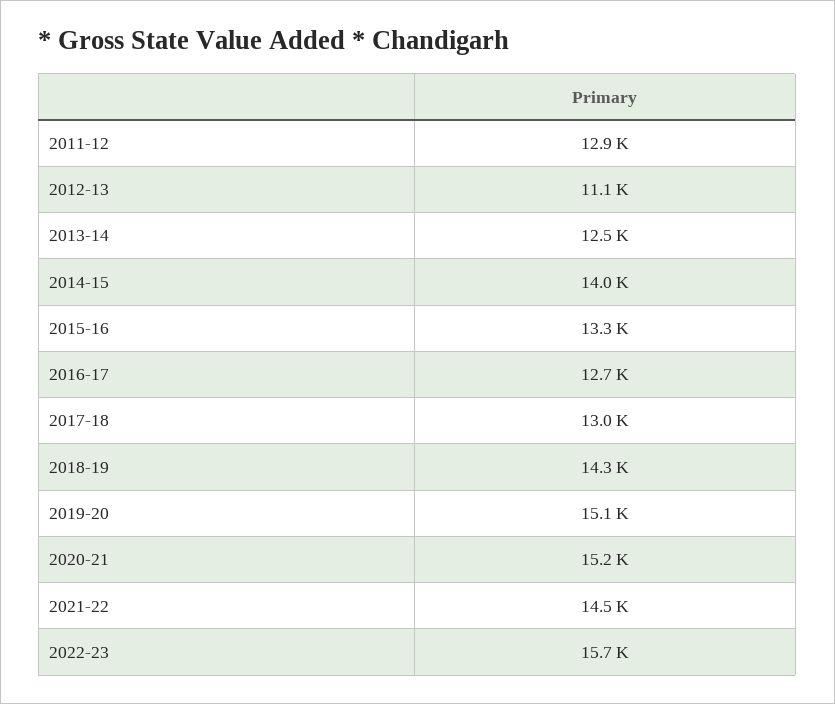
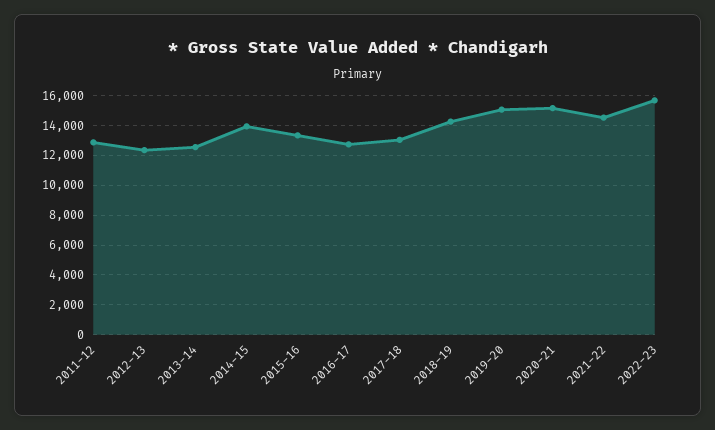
  {
    "2011-12": 12900,
-   "2012-13": 11100,
+   "2012-13": 12500,
    "2013-14": 12500,
    "2014-15": 14000,
    "2015-16": 13300,
    "2016-17": 12700,
    "2017-18": 13000,
    "2018-19": 14300,
    "2019-20": 15100,
    "2020-21": 15200,
    "2021-22": 14500,
    "2022-23": 15700
  }

